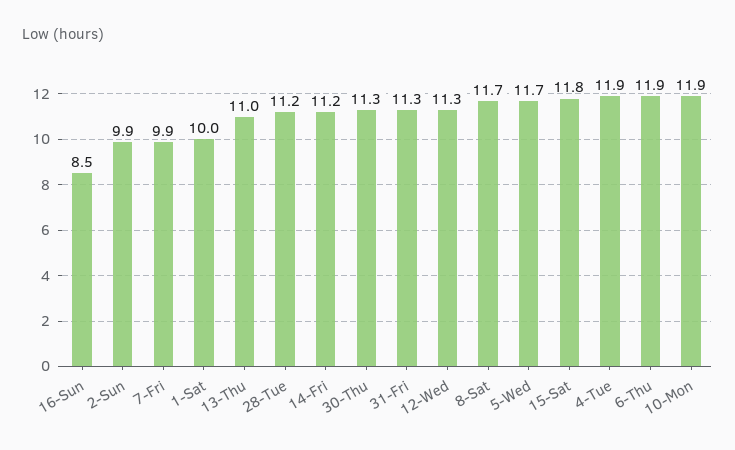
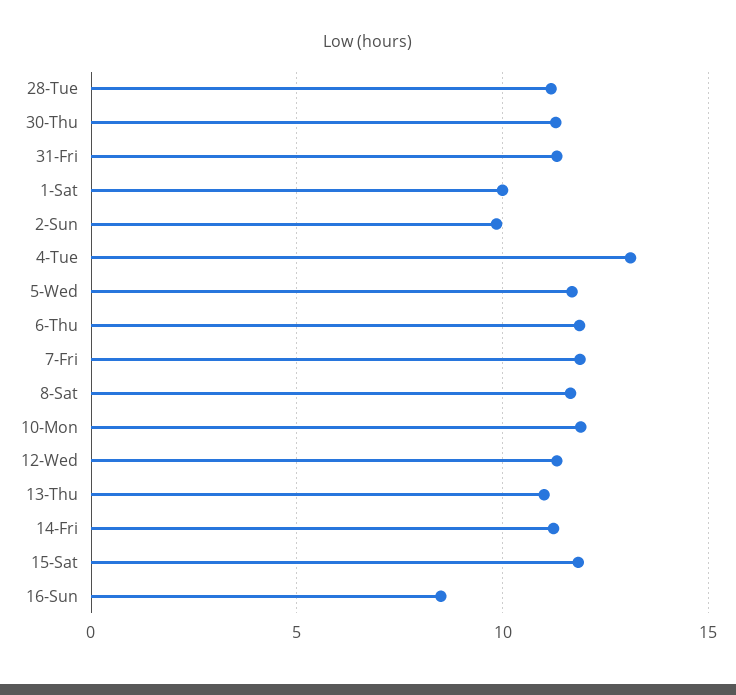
  {
    "16-Sun": 8.5,
    "2-Sun": 9.9,
-   "7-Fri": 9.9,
+   "7-Fri": 12,
    "1-Sat": 10,
    "13-Thu": 11,
    "28-Tue": 11.2,
    "14-Fri": 11.2,
    "30-Thu": 11.3,
    "31-Fri": 11.3,
    "12-Wed": 11.3,
    "8-Sat": 11.7,
    "5-Wed": 11.7,
    "15-Sat": 11.8,
-   "4-Tue": 11.9,
+   "4-Tue": 13,
    "6-Thu": 11.9,
    "10-Mon": 11.9
  }

